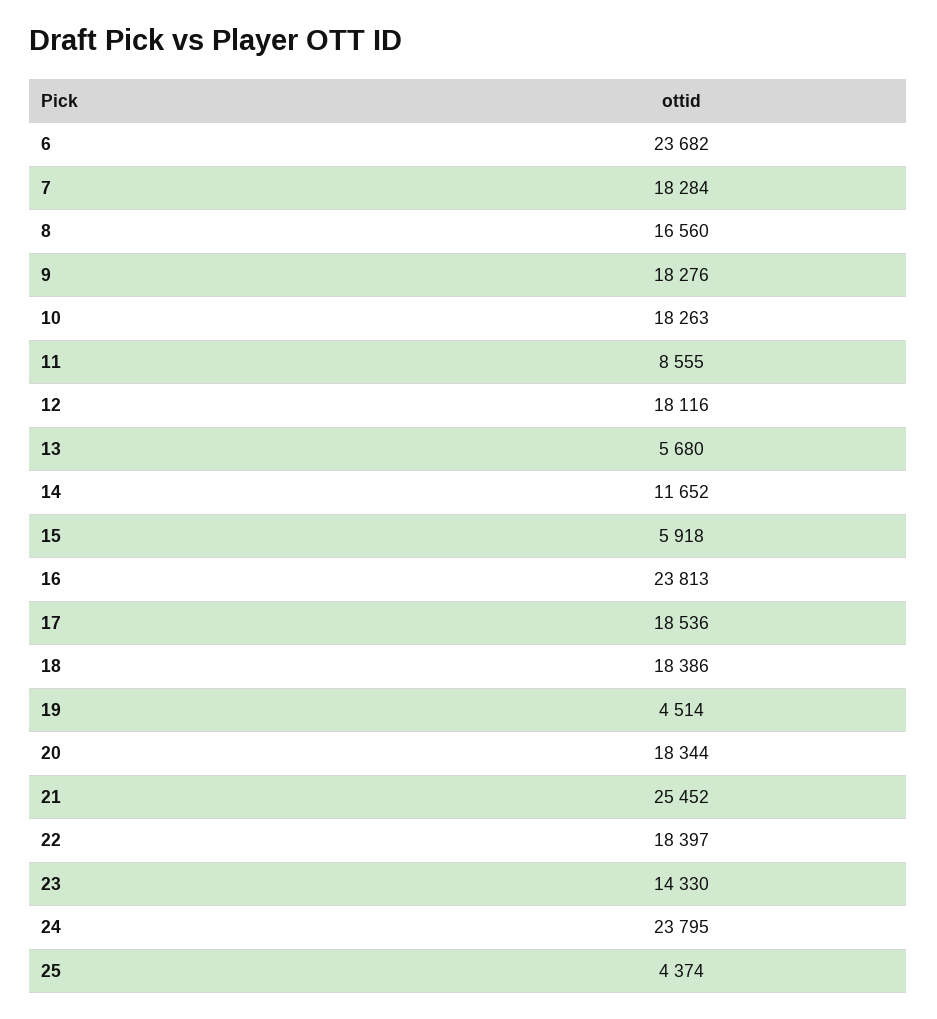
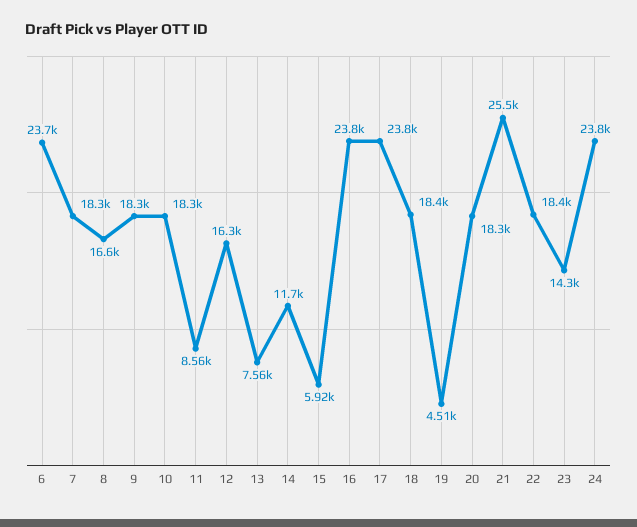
  {
    "6": 23682,
    "7": 18284,
    "8": 16560,
    "9": 18276,
    "10": 18263,
    "11": 8555,
-   "12": 18116,
+   "12": 16300,
-   "13": 5680,
+   "13": 7560,
    "14": 11652,
    "15": 5918,
    "16": 23813,
-   "17": 18536,
+   "17": 23800,
    "18": 18386,
    "19": 4514,
    "20": 18344,
    "21": 25452,
    "22": 18397,
    "23": 14330,
-   "24": 23795,
+   "24": 23795
-   "25": 4374
  }

